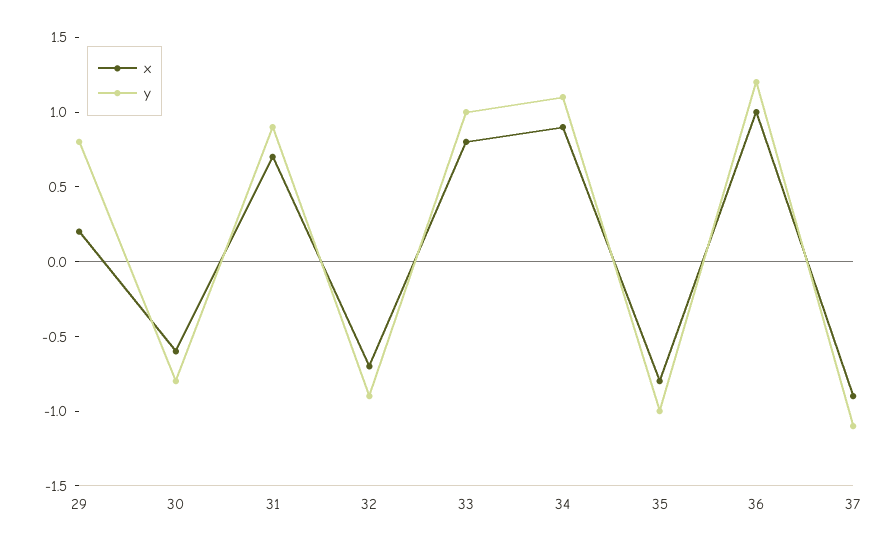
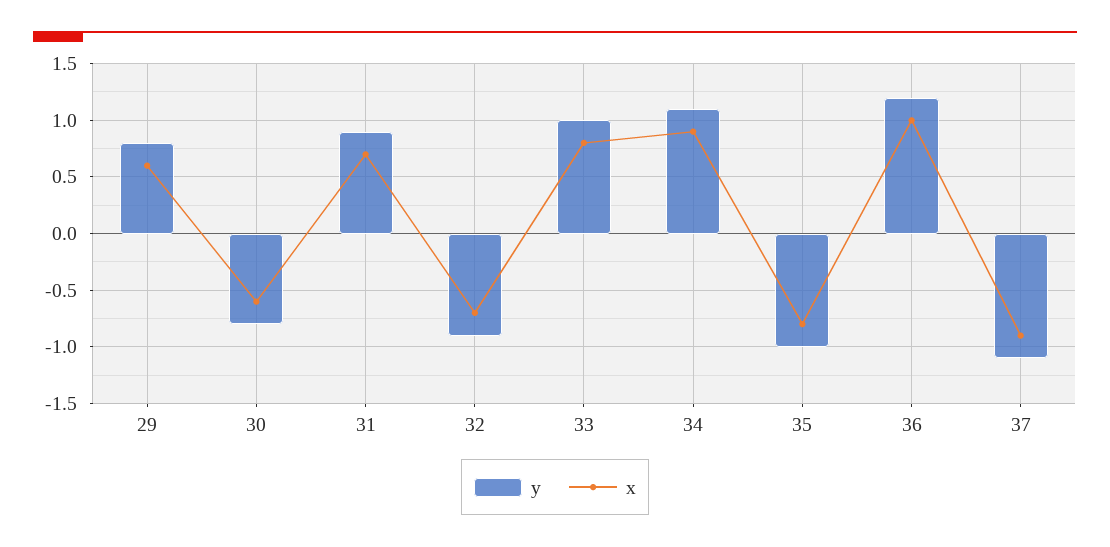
  {
    "x": {
-     "29": 0.2,
+     "29": 0.6,
      "30": -0.6,
      "31": 0.7,
      "32": -0.7,
      "33": 0.8,
      "34": 0.9,
      "35": -0.8,
      "36": 1,
      "37": -0.9
    },
    "y": {
      "29": 0.8,
      "30": -0.8,
      "31": 0.9,
      "32": -0.9,
      "33": 1,
      "34": 1.1,
      "35": -1,
      "36": 1.2,
      "37": -1.1
    }
  }

